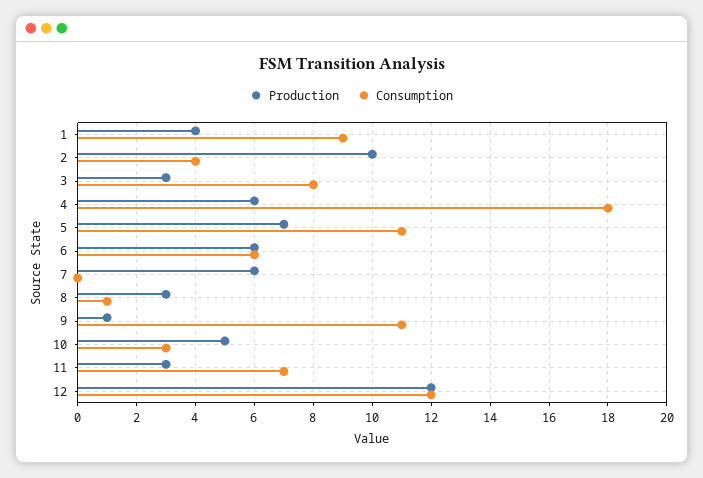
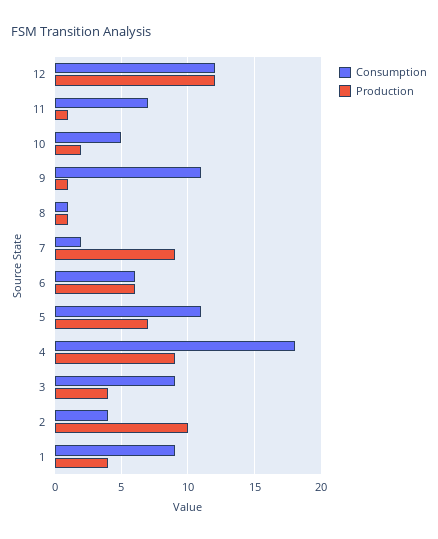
  {
    "Production": {
      "1": 4,
      "2": 10,
-     "3": 3,
+     "3": 4,
-     "4": 6,
+     "4": 9,
      "5": 7,
      "6": 6,
-     "7": 6,
+     "7": 9,
-     "8": 3,
+     "8": 1,
      "9": 1,
-     "10": 5,
+     "10": 2,
-     "11": 3,
+     "11": 1,
      "12": 12
    },
    "Consumption": {
      "1": 9,
      "2": 4,
-     "3": 8,
+     "3": 9,
      "4": 18,
      "5": 11,
      "6": 6,
-     "7": 0,
+     "7": 2,
      "8": 1,
      "9": 11,
-     "10": 3,
+     "10": 5,
      "11": 7,
      "12": 12
    }
  }

